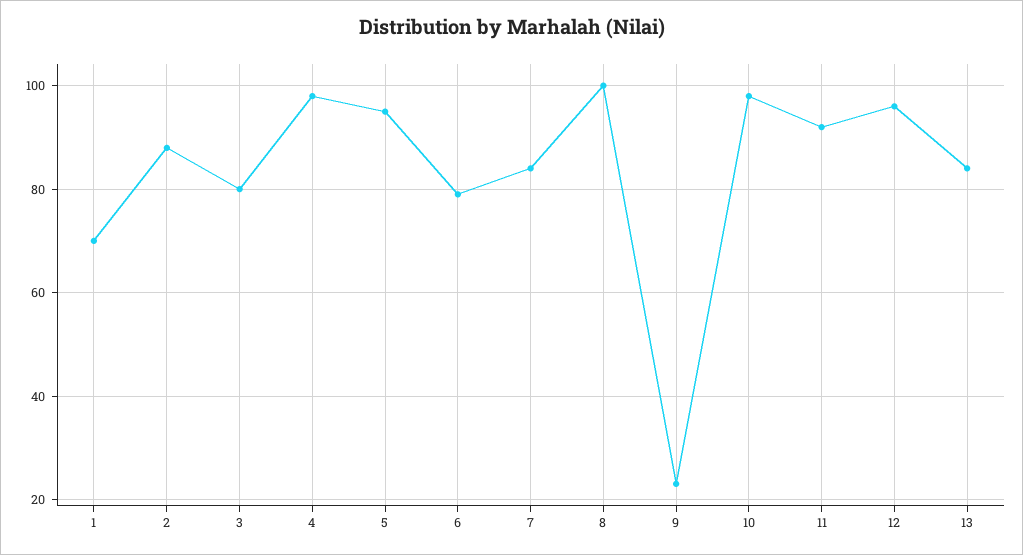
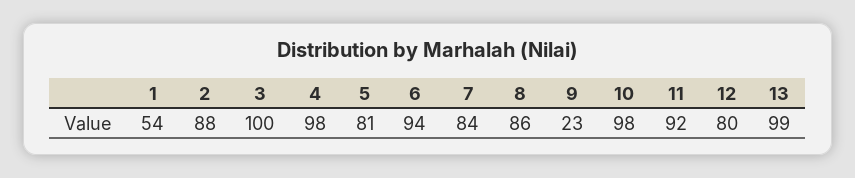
  {
-   "1": 70,
+   "1": 54,
    "2": 88,
-   "3": 80,
+   "3": 100,
    "4": 98,
-   "5": 95,
+   "5": 81,
-   "6": 80,
+   "6": 94,
    "7": 84,
-   "8": 100,
+   "8": 86,
    "9": 23,
    "10": 98,
    "11": 92,
-   "12": 95,
+   "12": 80,
-   "13": 85
+   "13": 99
  }

